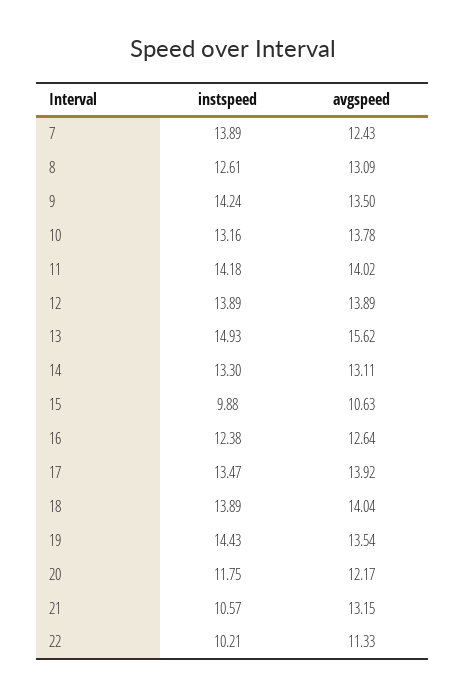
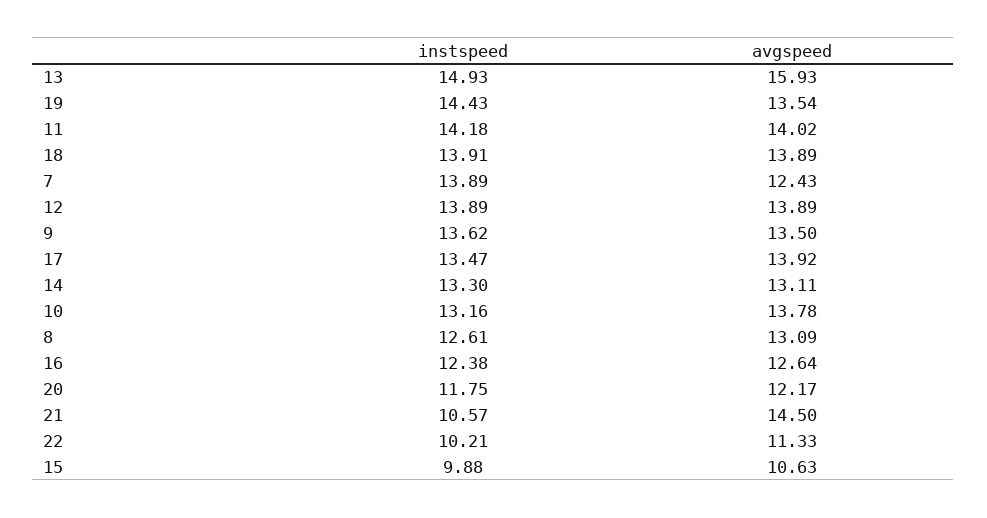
  {
    "instspeed": {
      "7": 13.89,
      "8": 12.61,
-     "9": 14.24,
+     "9": 13.62,
      "10": 13.16,
      "11": 14.18,
      "12": 13.89,
      "13": 14.93,
      "14": 13.3,
      "15": 9.88,
      "16": 12.38,
      "17": 13.47,
-     "18": 13.89,
+     "18": 13.91,
      "19": 14.43,
      "20": 11.75,
      "21": 10.57,
      "22": 10.21
    },
    "avgspeed": {
      "7": 12.43,
      "8": 13.09,
      "9": 13.5,
      "10": 13.78,
      "11": 14.02,
      "12": 13.89,
-     "13": 15.62,
+     "13": 15.93,
      "14": 13.11,
      "15": 10.63,
      "16": 12.64,
      "17": 13.92,
-     "18": 14.04,
+     "18": 13.89,
      "19": 13.54,
      "20": 12.17,
-     "21": 13.15,
+     "21": 14.5,
      "22": 11.33
    }
  }

